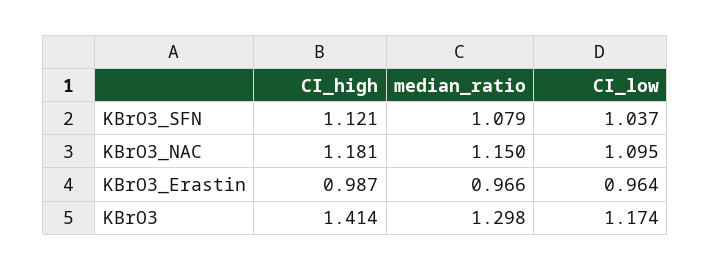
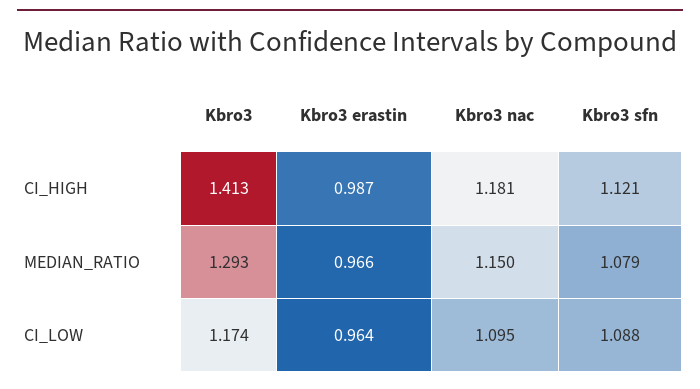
  {
    "CI_high": {
      "KBrO3_SFN": 1.121,
      "KBrO3_NAC": 1.181,
      "KBrO3_Erastin": 0.987,
-     "KBrO3": 1.414
+     "KBrO3": 1.413
    },
    "median_ratio": {
      "KBrO3_SFN": 1.079,
      "KBrO3_NAC": 1.15,
      "KBrO3_Erastin": 0.966,
-     "KBrO3": 1.298
+     "KBrO3": 1.293
    },
    "CI_low": {
-     "KBrO3_SFN": 1.037,
+     "KBrO3_SFN": 1.088,
      "KBrO3_NAC": 1.095,
      "KBrO3_Erastin": 0.964,
      "KBrO3": 1.174
    }
  }

